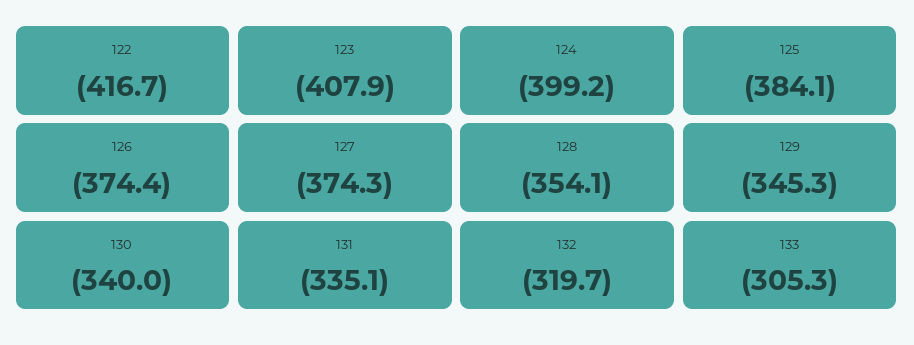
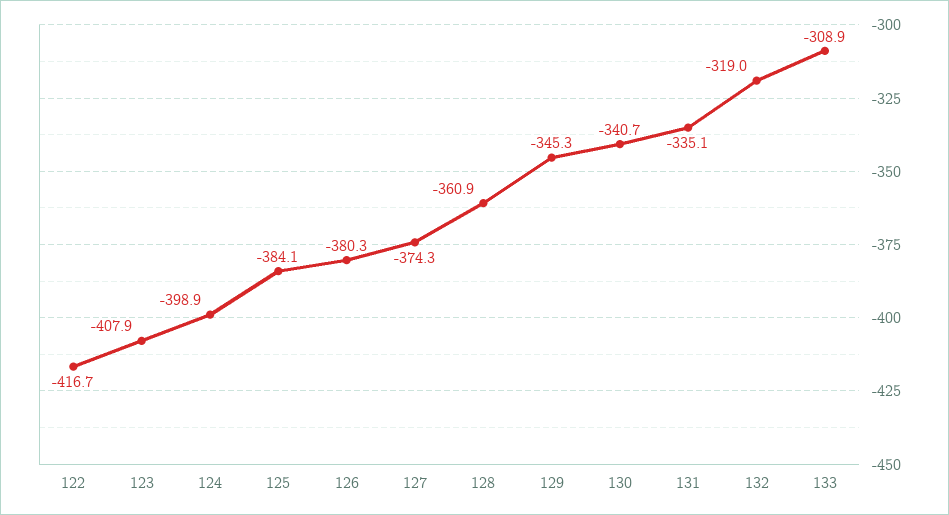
  {
    "122": -416.7,
    "123": -407.9,
-   "124": -399.2,
+   "124": -398.9,
    "125": -384.1,
-   "126": -374.4,
+   "126": -380.3,
    "127": -374.3,
-   "128": -354.1,
+   "128": -360.9,
    "129": -345.3,
-   "130": -340,
+   "130": -340.7,
    "131": -335.1,
-   "132": -319.7,
+   "132": -319,
-   "133": -305.3
+   "133": -308.9
  }

